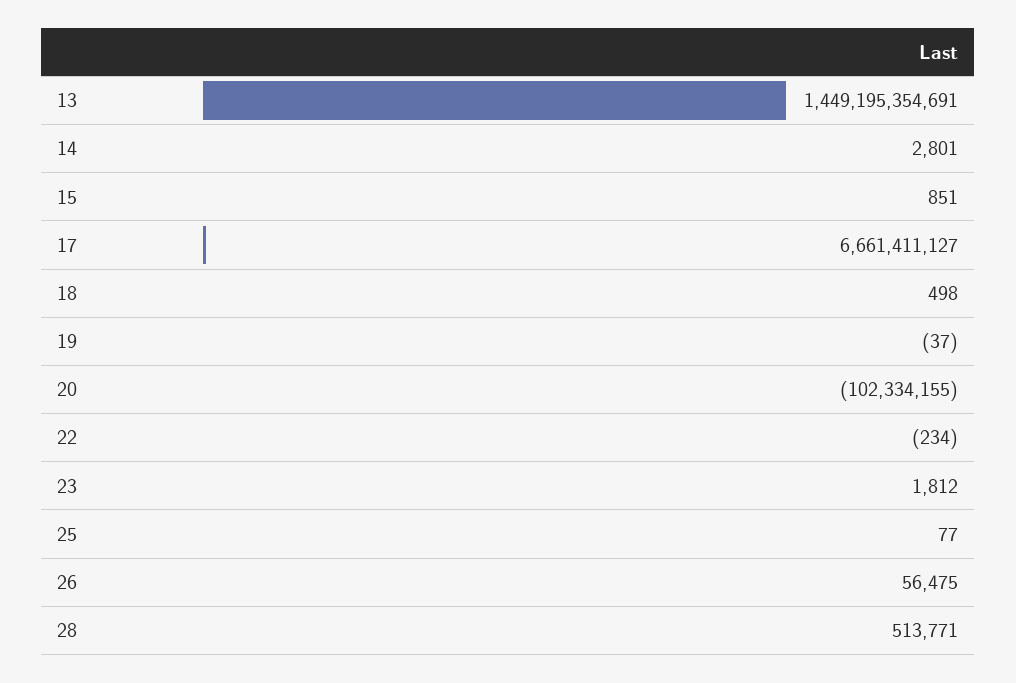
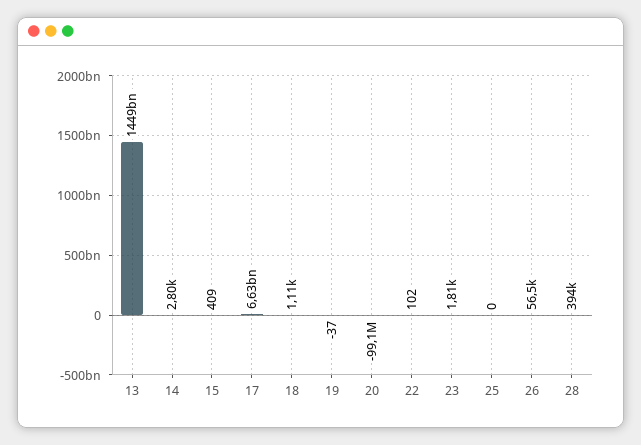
  {
    "13": 1449195354691,
    "14": 2801,
-   "15": 851,
+   "15": 409,
-   "17": 6661411127,
+   "17": 6630000000,
-   "18": 498,
+   "18": 1110,
    "19": -37,
-   "20": -102334155,
+   "20": -99100000,
-   "22": -234,
+   "22": 102,
    "23": 1812,
-   "25": 77,
+   "25": 0,
    "26": 56475,
-   "28": 513771
+   "28": 394000
  }

